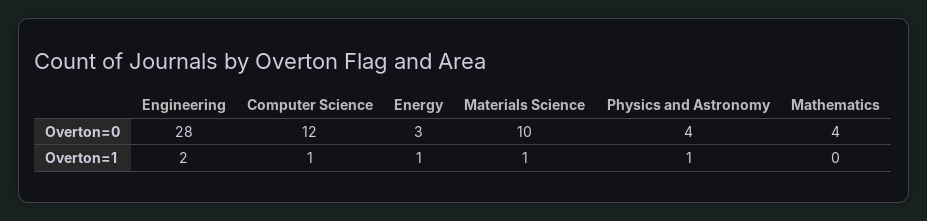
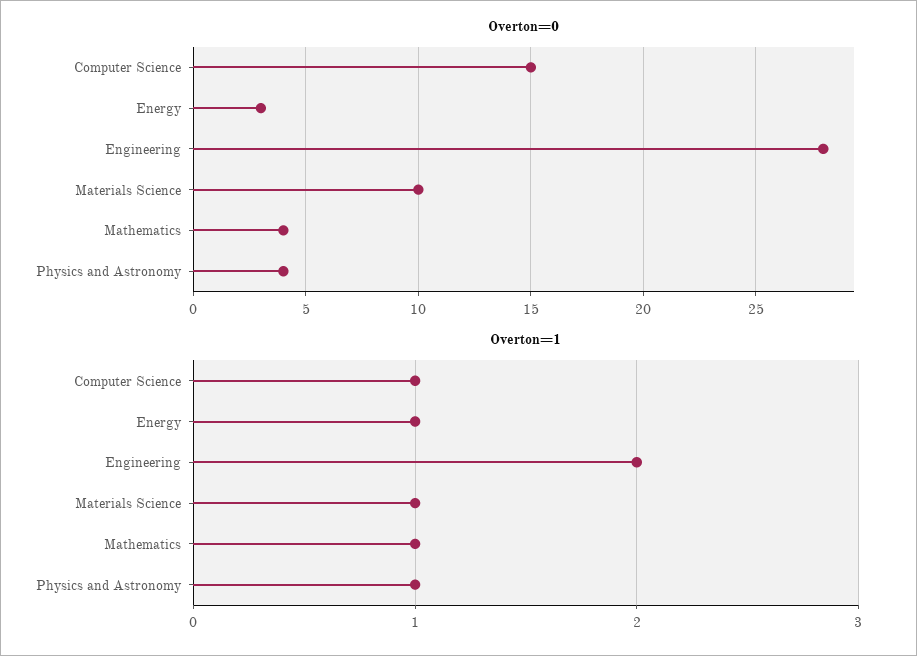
  {
    "Overton=0": {
      "Engineering": 28,
-     "Computer Science": 12,
+     "Computer Science": 15,
      "Energy": 3,
      "Materials Science": 10,
      "Physics and Astronomy": 4,
      "Mathematics": 4
    },
    "Overton=1": {
      "Engineering": 2,
      "Computer Science": 1,
      "Energy": 1,
      "Materials Science": 1,
      "Physics and Astronomy": 1,
-     "Mathematics": 0
+     "Mathematics": 1
    }
  }

